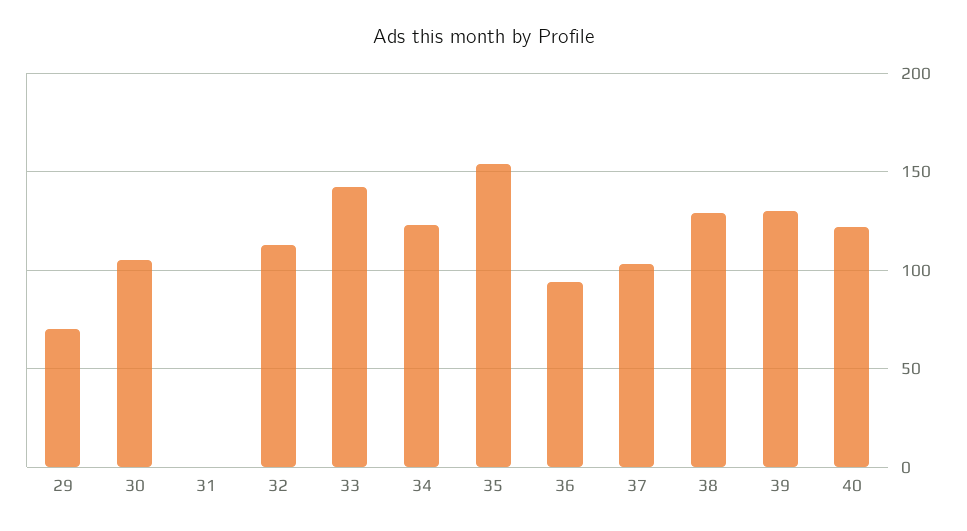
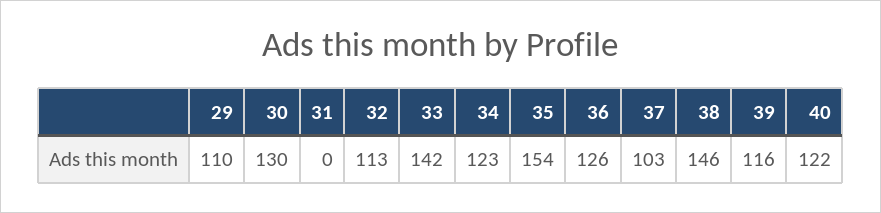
  {
-   "29": 70,
+   "29": 110,
-   "30": 105,
+   "30": 130,
    "31": 0,
    "32": 113,
    "33": 142,
    "34": 123,
    "35": 154,
-   "36": 95,
+   "36": 126,
    "37": 103,
-   "38": 130,
+   "38": 146,
-   "39": 130,
+   "39": 116,
    "40": 122
  }

